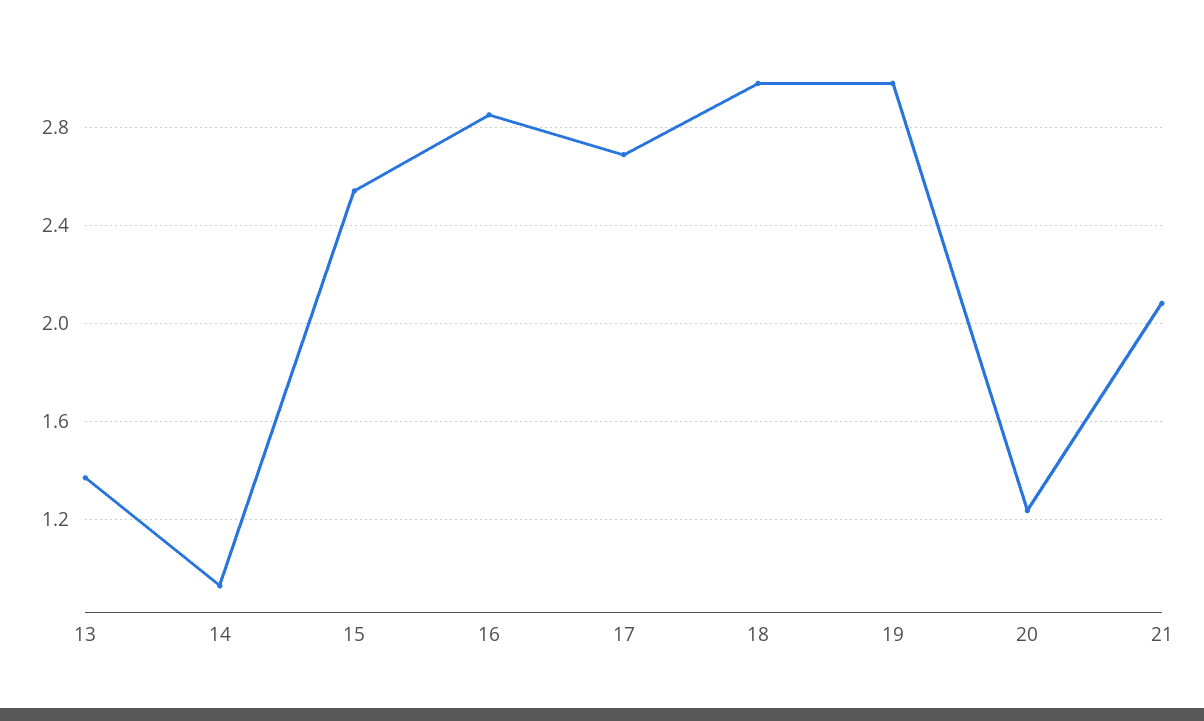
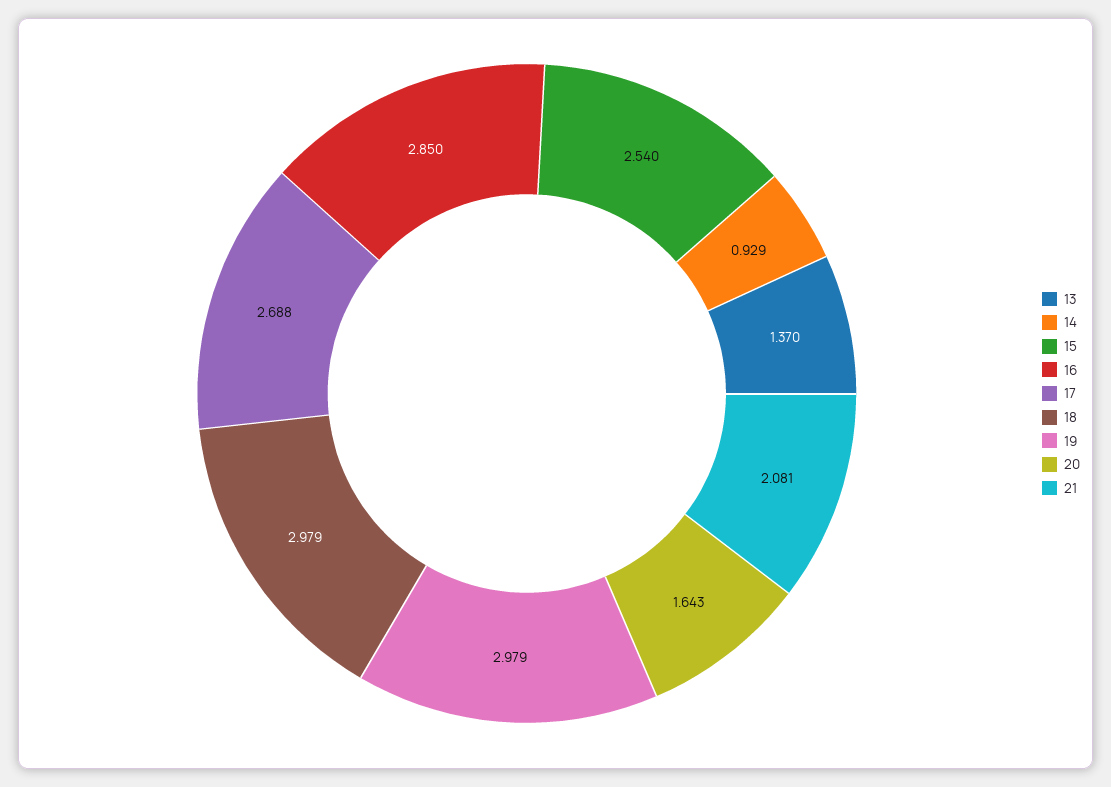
  {
    "13": 1.37,
    "14": 0.929,
    "15": 2.54,
    "16": 2.85,
    "17": 2.688,
    "18": 2.979,
    "19": 2.979,
-   "20": 1.25,
+   "20": 1.643,
    "21": 2.081
  }

